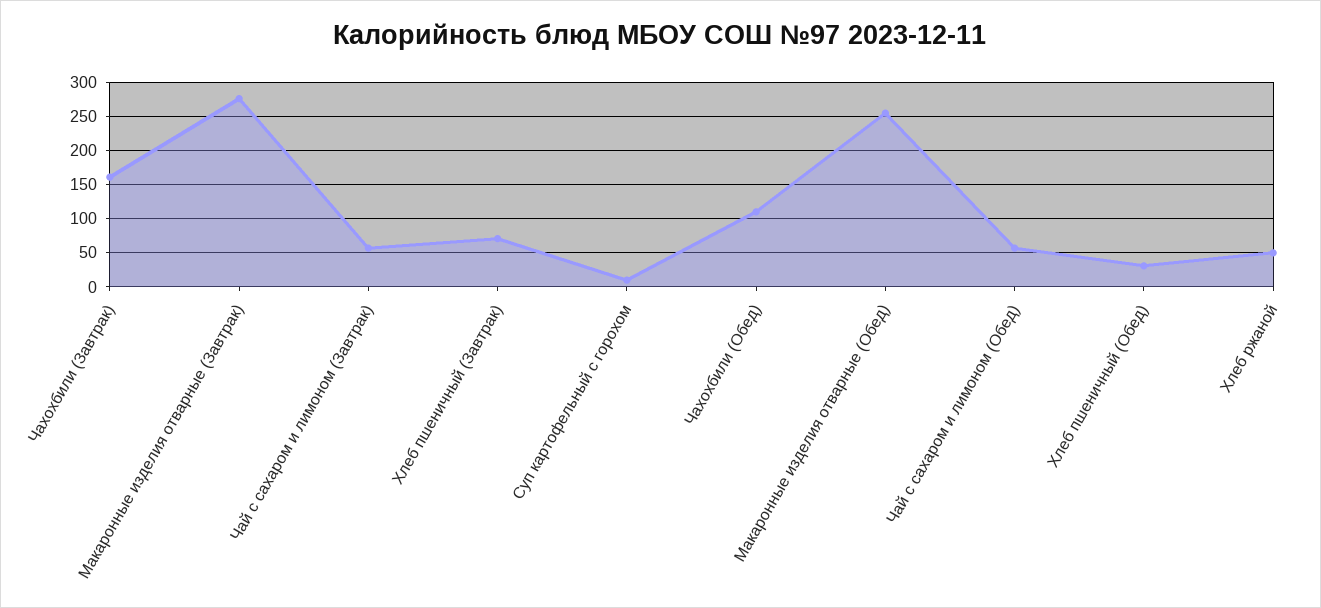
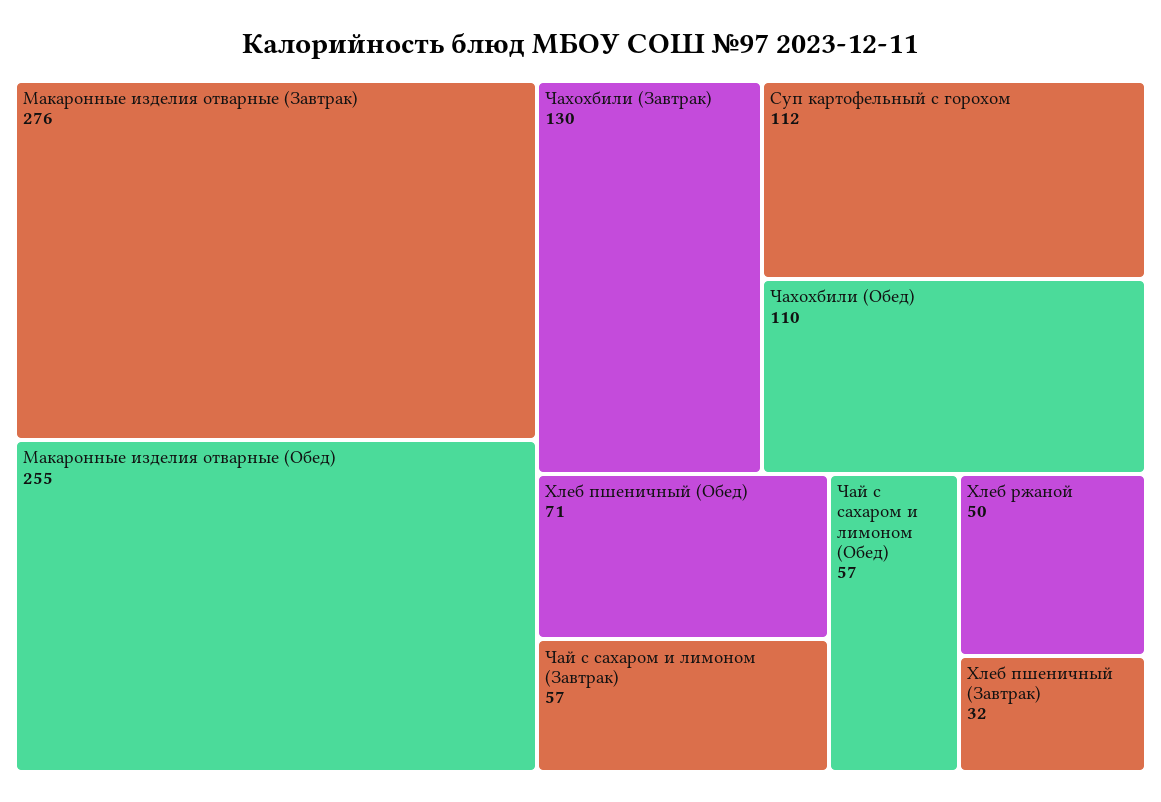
  {
-   "Чахохбили (Завтрак)": 160,
+   "Чахохбили (Завтрак)": 130,
    "Макаронные изделия отварные (Завтрак)": 276,
    "Чай с сахаром и лимоном (Завтрак)": 57,
-   "Хлеб пшеничный (Завтрак)": 70,
+   "Хлеб пшеничный (Завтрак)": 32,
-   "Суп картофельный с горохом": 10,
+   "Суп картофельный с горохом": 112,
    "Чахохбили (Обед)": 110,
    "Макаронные изделия отварные (Обед)": 255,
    "Чай с сахаром и лимоном (Обед)": 57,
-   "Хлеб пшеничный (Обед)": 30,
+   "Хлеб пшеничный (Обед)": 71,
    "Хлеб ржаной": 50
  }

